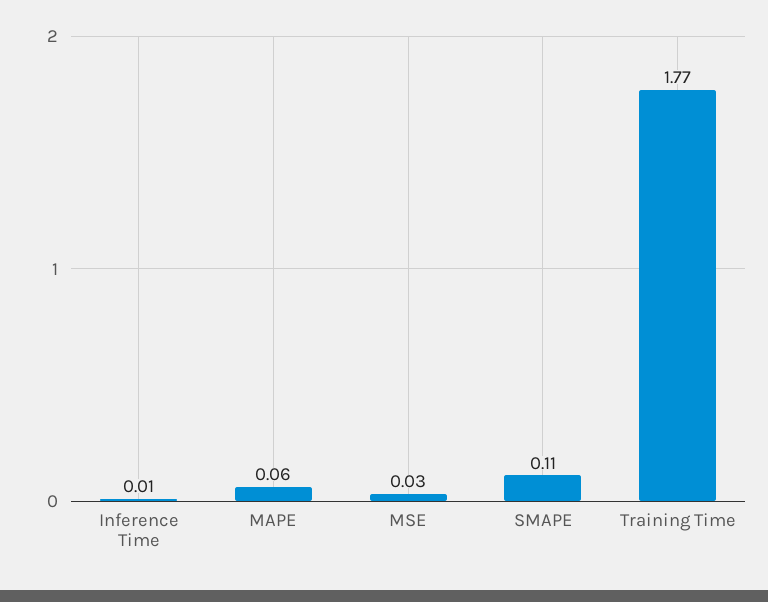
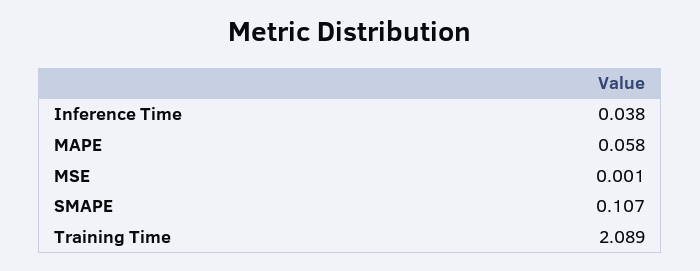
  {
-   "Inference Time": 0.01,
+   "Inference Time": 0.038,
    "MAPE": 0.058,
-   "MSE": 0.03,
+   "MSE": 0.001,
    "SMAPE": 0.107,
-   "Training Time": 1.77
+   "Training Time": 2.089
  }

